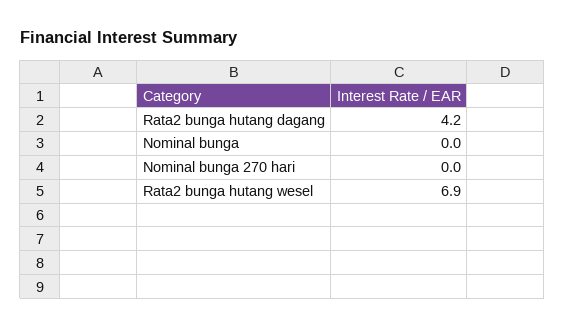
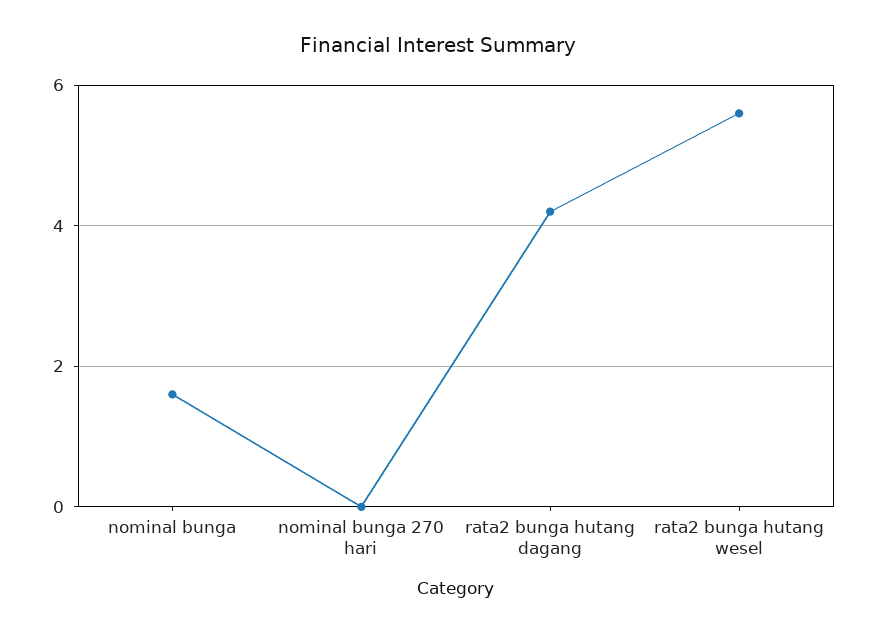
  {
    "Rata2 bunga hutang dagang": 4.2,
-   "Nominal bunga": 0,
+   "Nominal bunga": 1.5,
    "Nominal bunga 270 hari": 0,
-   "Rata2 bunga hutang wesel": 6.9
+   "Rata2 bunga hutang wesel": 5.5
  }

